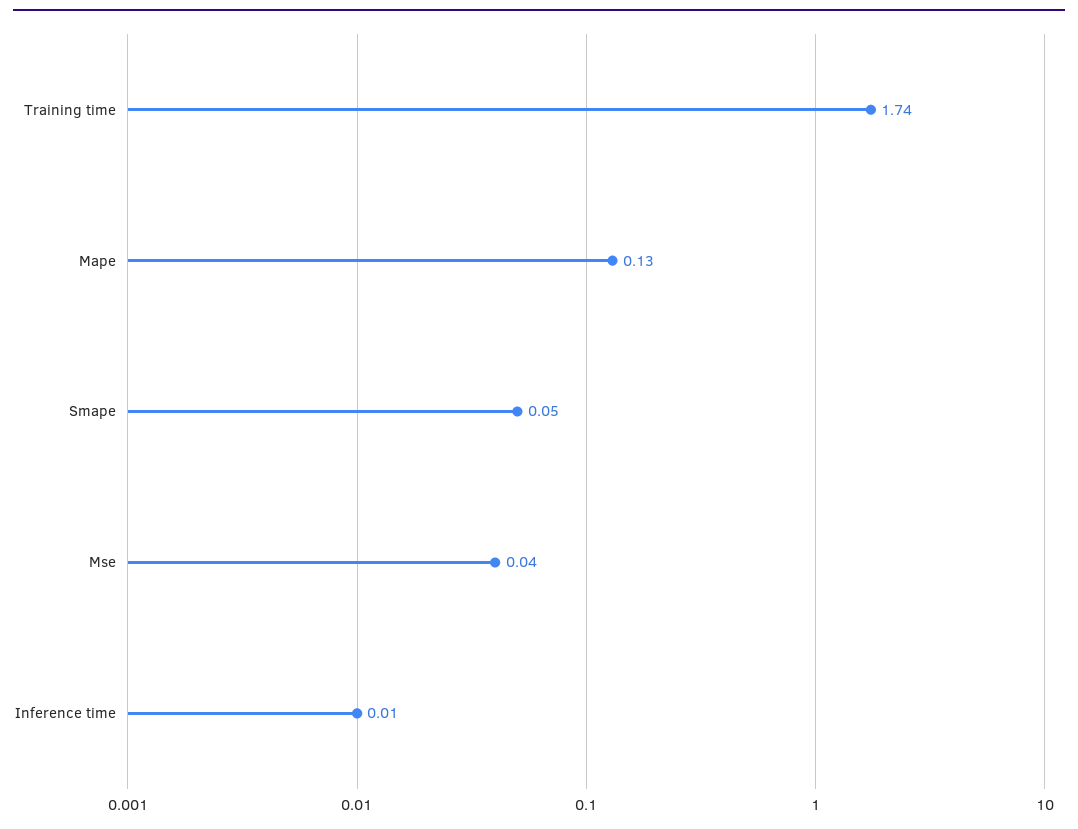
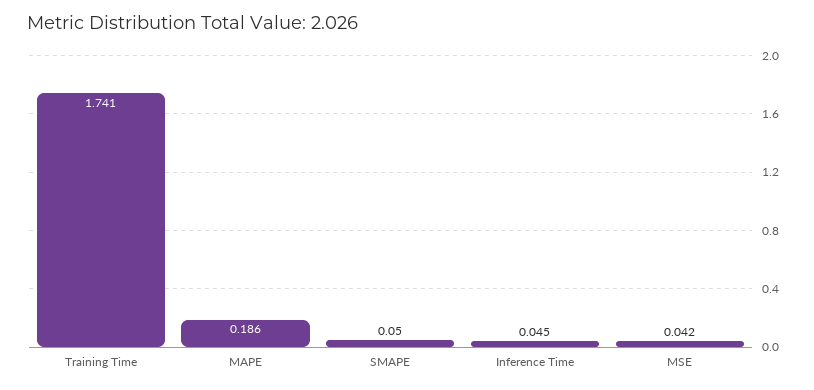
  {
    "Training time": 1.741,
-   "Mape": 0.13,
+   "Mape": 0.186,
    "Smape": 0.05,
    "Mse": 0.042,
-   "Inference time": 0.01
+   "Inference time": 0.045
  }

